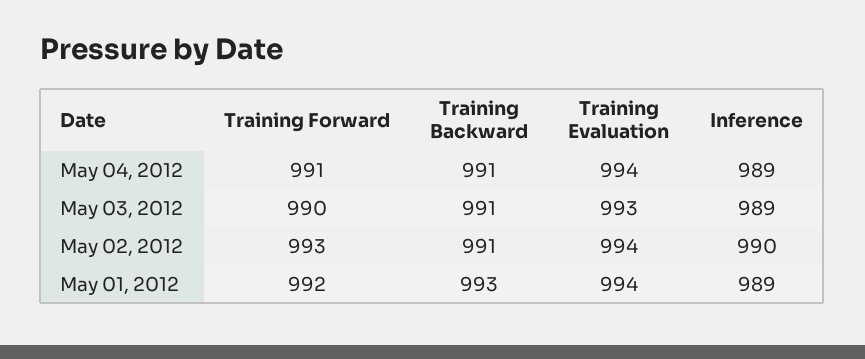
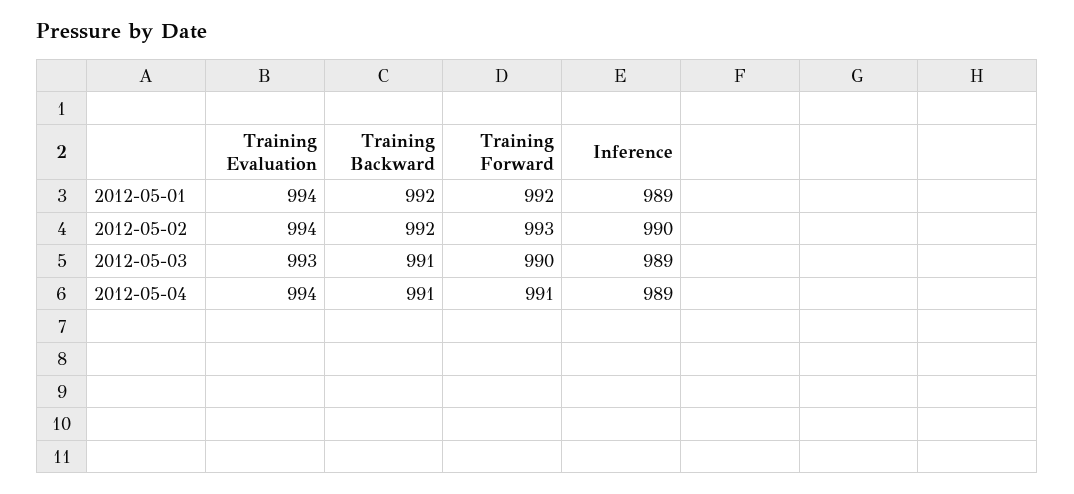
  {
    "Training Forward": {
      "May 04, 2012": 991,
      "May 03, 2012": 990,
      "May 02, 2012": 993,
      "May 01, 2012": 992
    },
    "Training Backward": {
      "May 04, 2012": 991,
      "May 03, 2012": 991,
-     "May 02, 2012": 991,
+     "May 02, 2012": 992,
-     "May 01, 2012": 993
+     "May 01, 2012": 992
    },
    "Training Evaluation": {
      "May 04, 2012": 994,
      "May 03, 2012": 993,
      "May 02, 2012": 994,
      "May 01, 2012": 994
    },
    "Inference": {
      "May 04, 2012": 989,
      "May 03, 2012": 989,
      "May 02, 2012": 990,
      "May 01, 2012": 989
    }
  }

